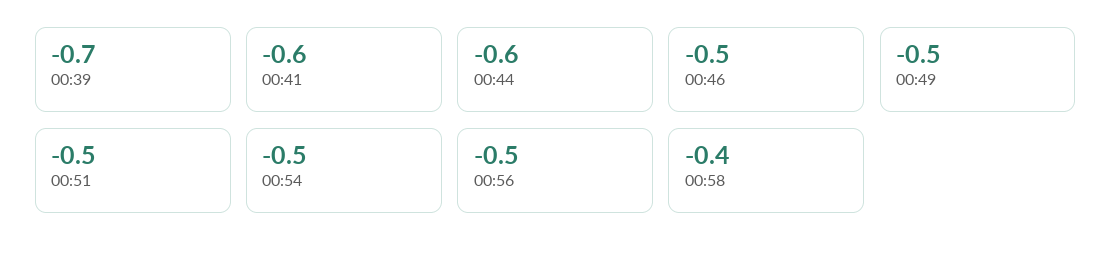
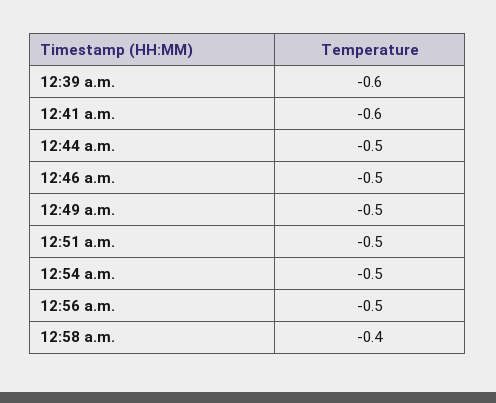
  {
-   "00:39": -0.7,
+   "00:39": -0.6,
    "00:41": -0.6,
-   "00:44": -0.6,
+   "00:44": -0.5,
    "00:46": -0.5,
    "00:49": -0.5,
    "00:51": -0.5,
    "00:54": -0.5,
    "00:56": -0.5,
    "00:58": -0.4
  }

